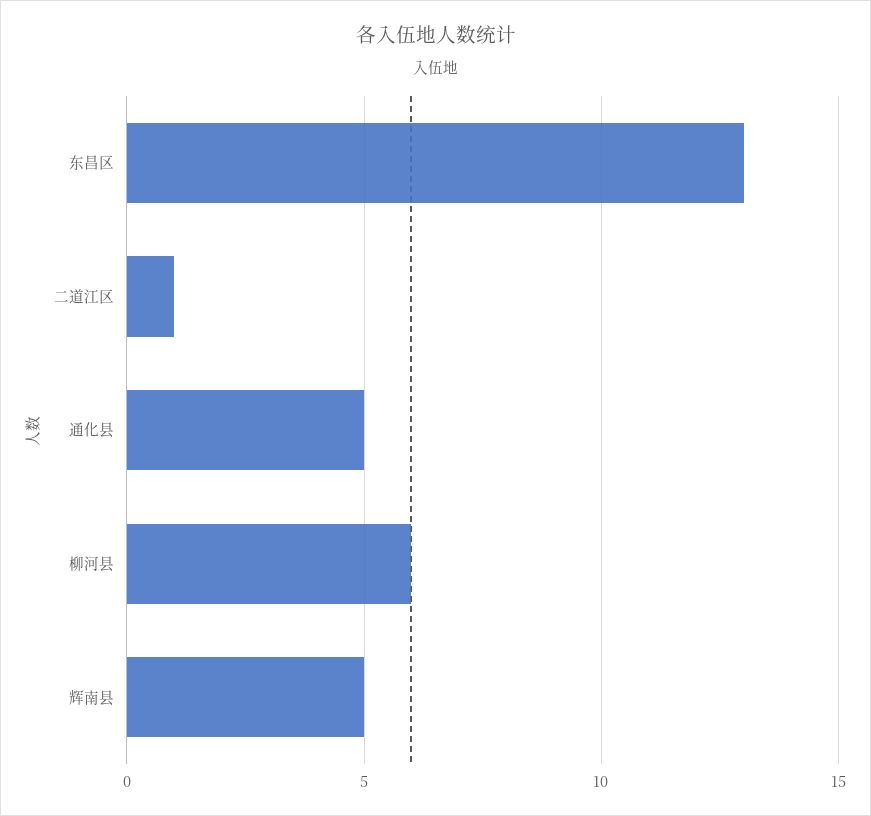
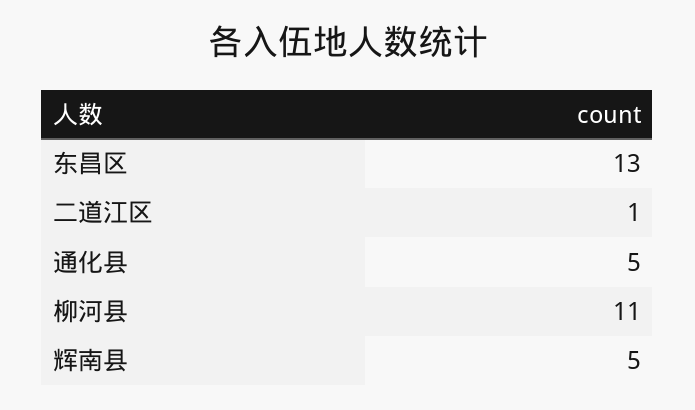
  {
    "东昌区": 13,
    "二道江区": 1,
    "通化县": 5,
-   "柳河县": 6,
+   "柳河县": 11,
    "辉南县": 5
  }

